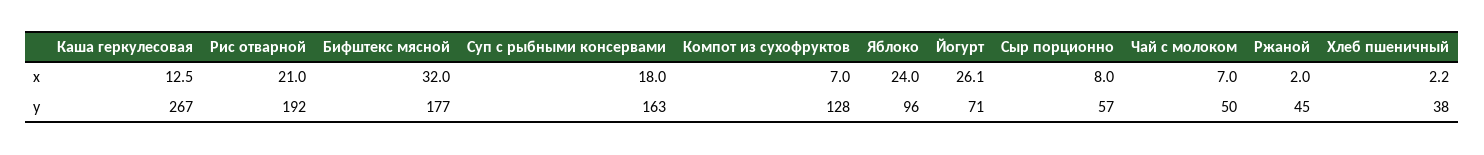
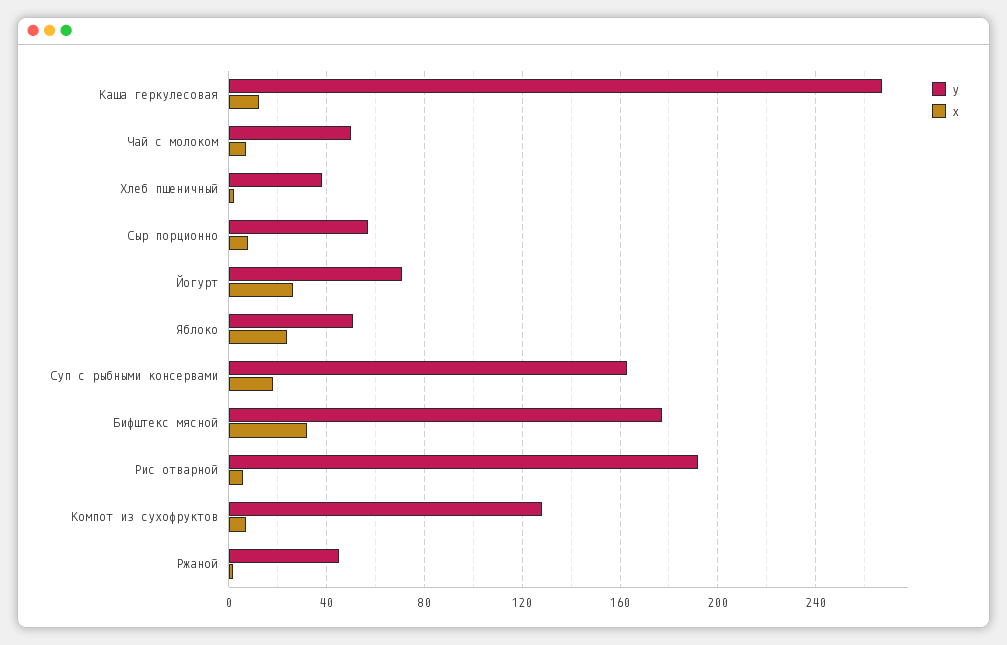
  {
    "x": {
      "Каша геркулесовая": 12.5,
-     "Рис отварной": 21,
+     "Рис отварной": 5,
      "Бифштекс мясной": 32,
      "Суп с рыбными консервами": 18,
      "Компот из сухофруктов": 7,
      "Яблоко": 24,
      "Йогурт": 26.1,
      "Сыр порционно": 8,
      "Чай с молоком": 7,
      "Ржаной": 2,
      "Хлеб пшеничный": 2.2
    },
    "y": {
      "Каша геркулесовая": 267,
      "Рис отварной": 192,
      "Бифштекс мясной": 177,
      "Суп с рыбными консервами": 163,
      "Компот из сухофруктов": 128,
-     "Яблоко": 96,
+     "Яблоко": 50,
      "Йогурт": 71,
      "Сыр порционно": 57,
      "Чай с молоком": 50,
      "Ржаной": 45,
      "Хлеб пшеничный": 38
    }
  }

